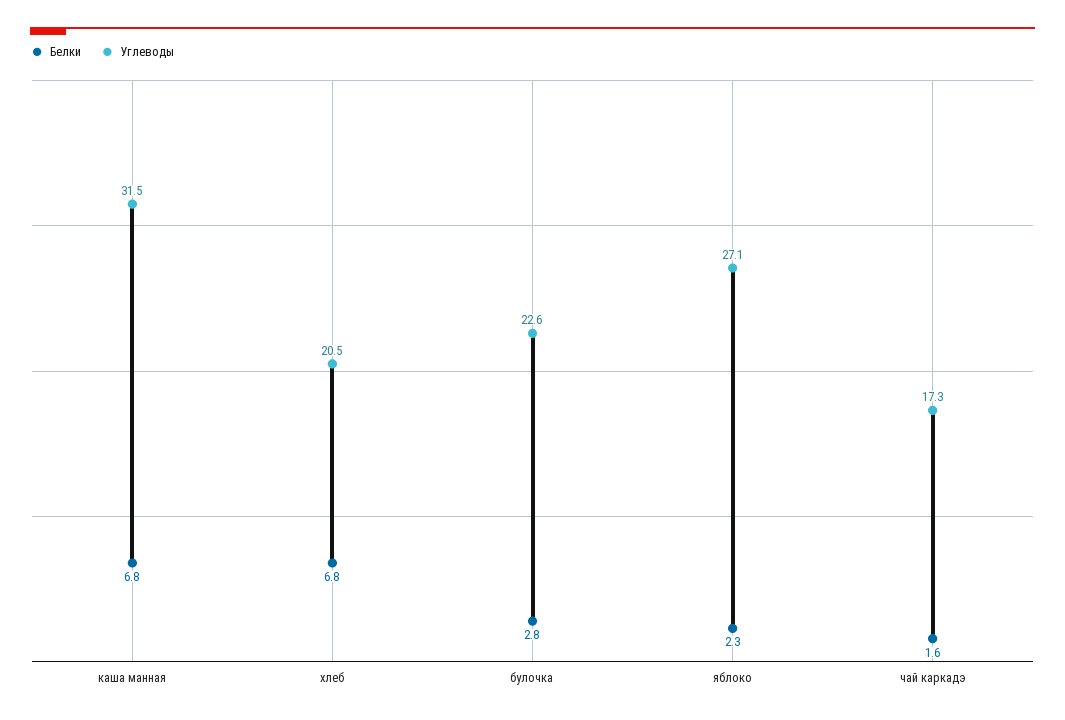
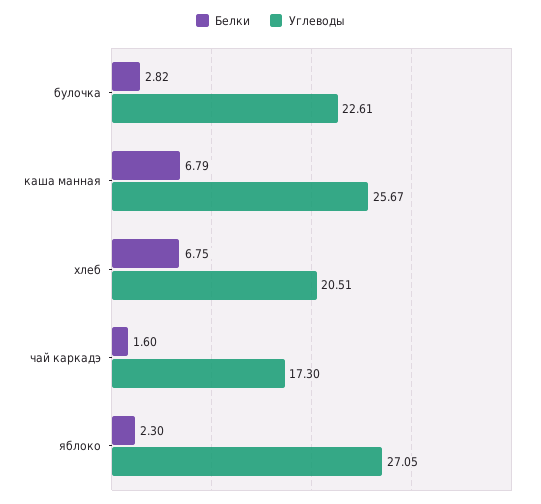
  {
    "Белки": {
      "каша манная": 6.79,
      "хлеб": 6.75,
      "булочка": 2.82,
      "яблоко": 2.3,
      "чай каркадэ": 1.6
    },
    "Углеводы": {
-     "каша манная": 31.5,
+     "каша манная": 25.67,
      "хлеб": 20.51,
      "булочка": 22.61,
      "яблоко": 27.05,
      "чай каркадэ": 17.3
    }
  }

